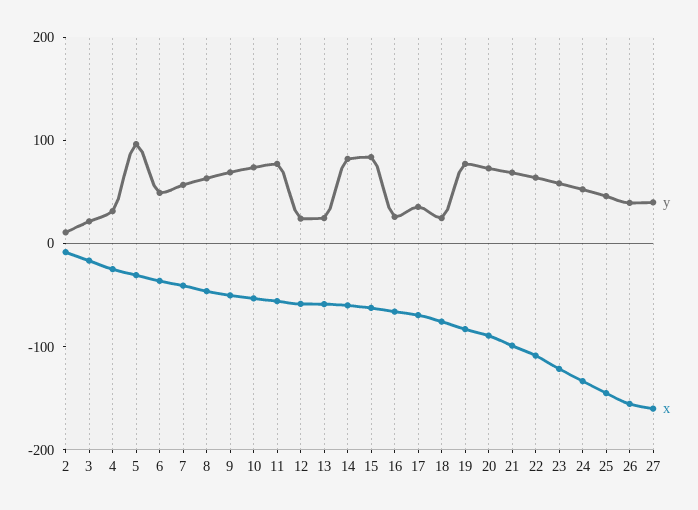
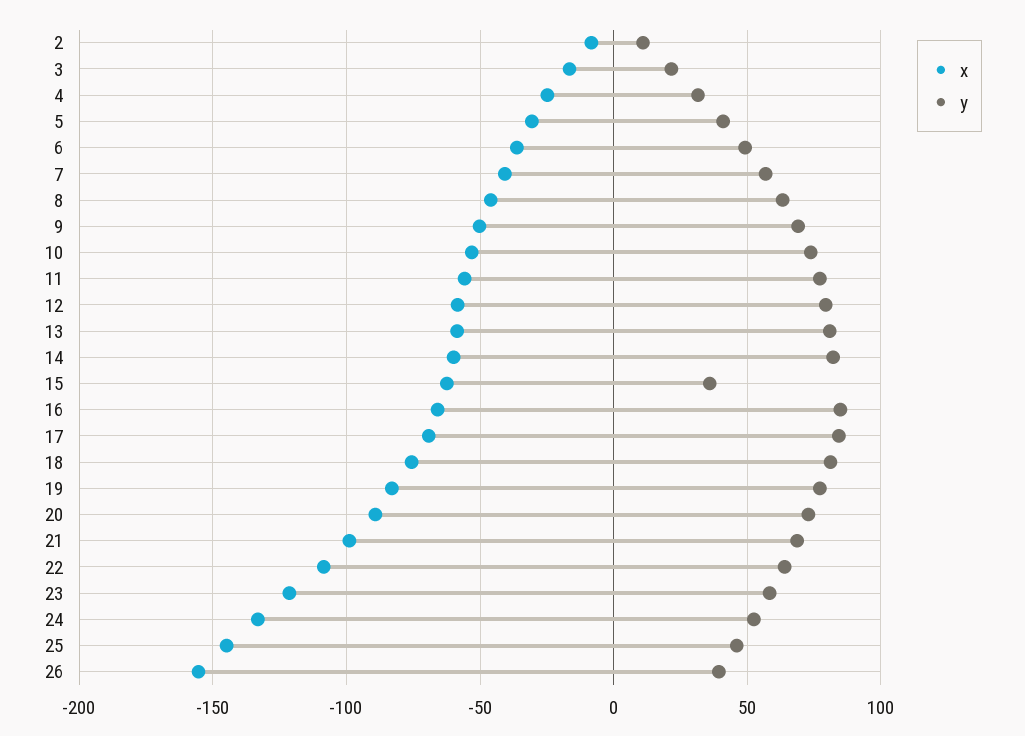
  {
    "y": {
      "2": 10,
      "3": 20,
      "4": 30,
-     "5": 100,
+     "5": 40,
      "6": 50,
      "7": 55,
      "8": 65,
      "9": 70,
      "10": 75,
      "11": 75,
-     "12": 20,
+     "12": 80,
-     "13": 20,
+     "13": 80,
      "14": 80,
-     "15": 80,
+     "15": 35,
-     "16": 20,
+     "16": 85,
-     "17": 40,
+     "17": 85,
-     "18": 20,
+     "18": 80,
      "19": 75,
      "20": 75,
      "21": 70,
      "22": 65,
      "23": 60,
      "24": 55,
      "25": 45,
-     "26": 40,
+     "26": 40
-     "27": 40
    },
    "x": {
      "2": -10,
      "3": -15,
      "4": -25,
      "5": -30,
      "6": -35,
      "7": -40,
      "8": -45,
      "9": -50,
      "10": -55,
      "11": -55,
      "12": -60,
      "13": -60,
      "14": -60,
      "15": -60,
      "16": -65,
      "17": -70,
      "18": -75,
      "19": -85,
      "20": -90,
      "21": -100,
      "22": -110,
      "23": -120,
      "24": -135,
      "25": -145,
-     "26": -155,
+     "26": -155
-     "27": -160
    }
  }

